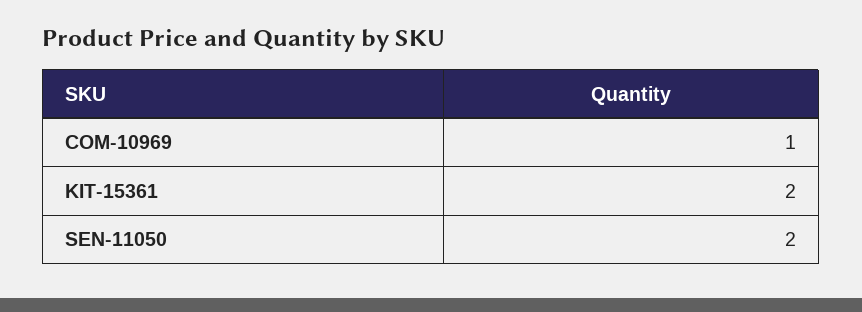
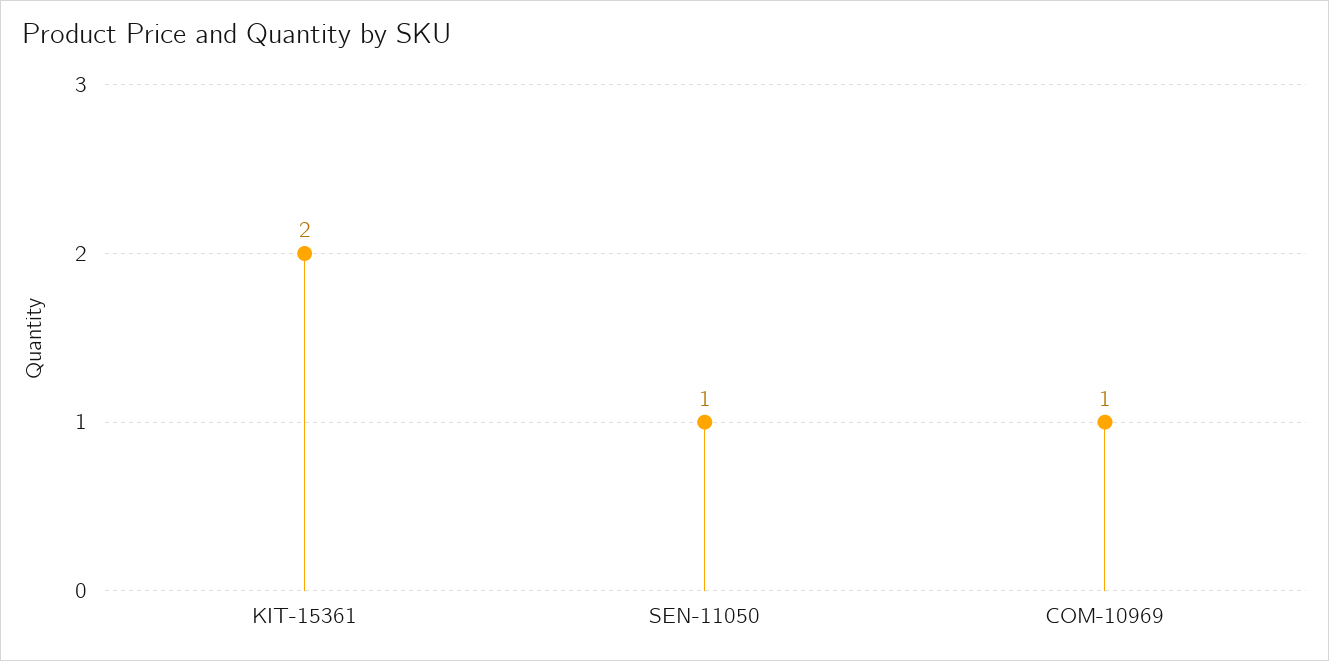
  {
    "COM-10969": 1,
    "KIT-15361": 2,
-   "SEN-11050": 2
+   "SEN-11050": 1
  }

